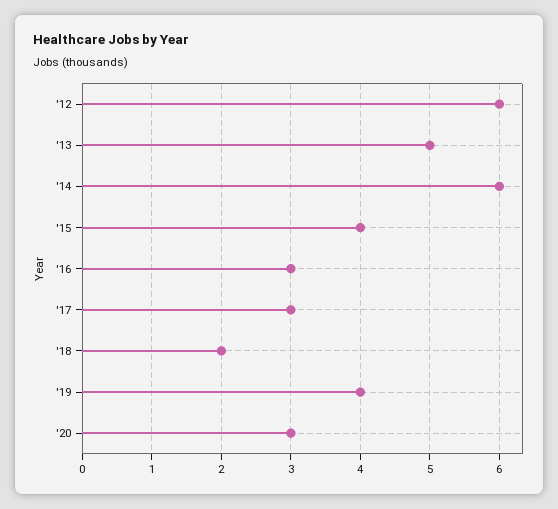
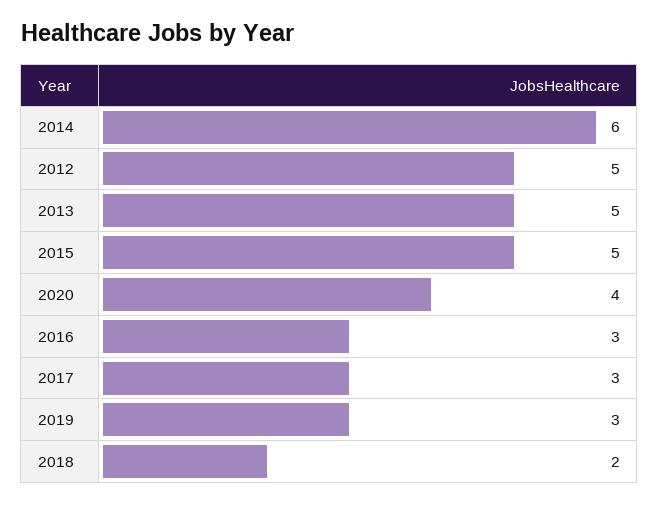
  {
-   "'12": 6,
+   "'12": 5,
    "'13": 5,
    "'14": 6,
-   "'15": 4,
+   "'15": 5,
    "'16": 3,
    "'17": 3,
    "'18": 2,
-   "'19": 4,
+   "'19": 3,
-   "'20": 3
+   "'20": 4
  }

